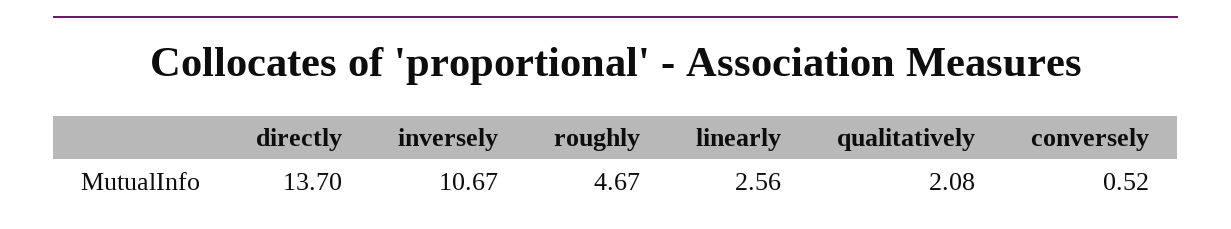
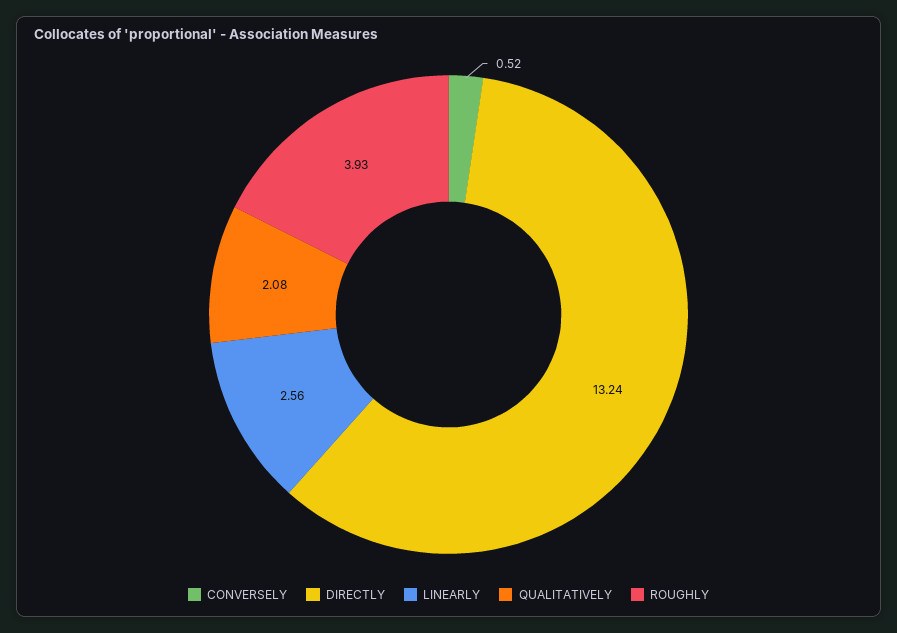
  {
-   "directly": 13.7,
+   "directly": 13.24,
-   "inversely": 10.67,
-   "roughly": 4.67,
+   "roughly": 3.93,
    "linearly": 2.56,
    "qualitatively": 2.08,
    "conversely": 0.52
  }

